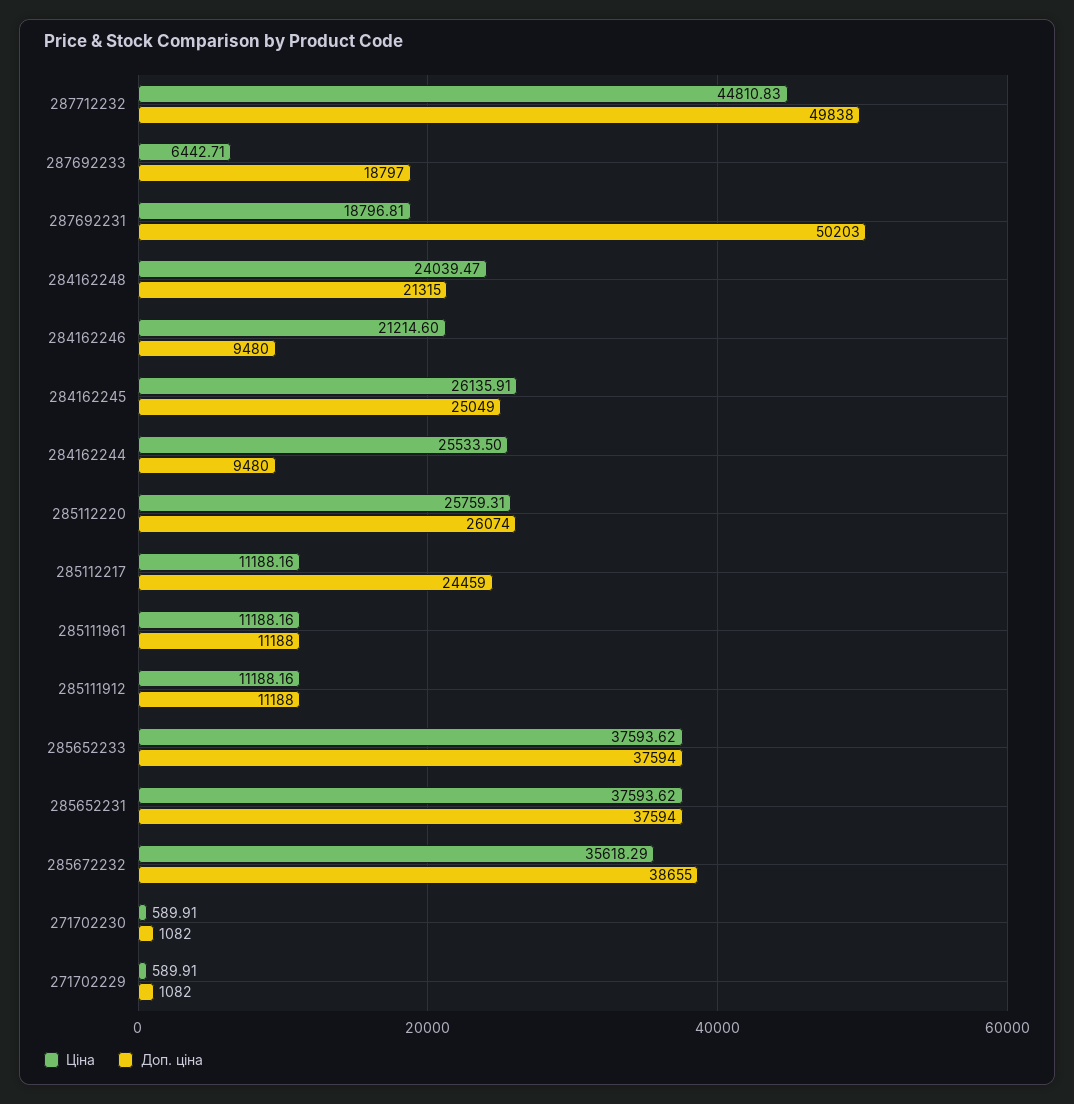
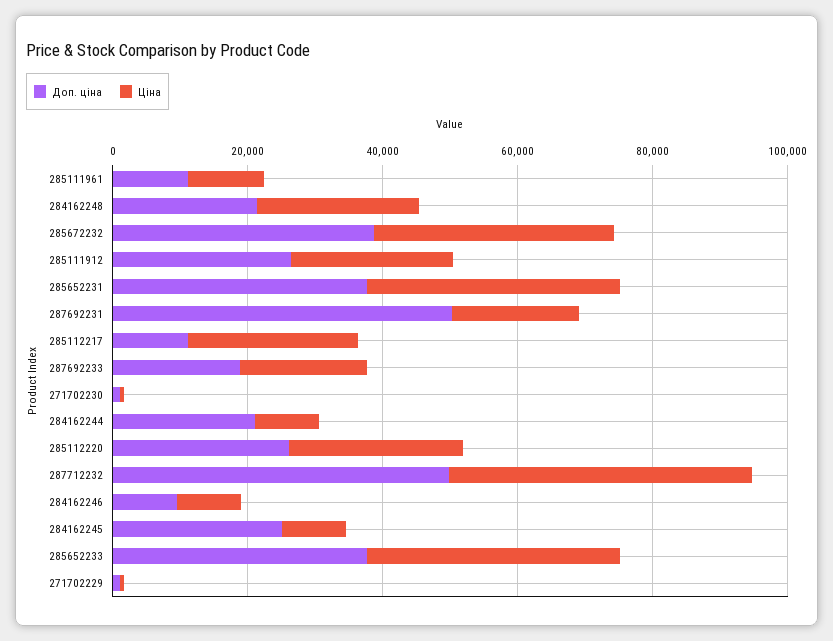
  {
    "Ціна": {
      "287712232": 44810.83,
-     "287692233": 6442.71,
+     "287692233": 20000,
      "287692231": 18796.81,
      "284162248": 24039.47,
-     "284162246": 21214.6,
+     "284162246": 10000,
-     "284162245": 26135.91,
+     "284162245": 10000,
-     "284162244": 25533.5,
+     "284162244": 10000,
      "285112220": 25759.31,
-     "285112217": 11188.16,
+     "285112217": 25000,
      "285111961": 11188.16,
-     "285111912": 11188.16,
+     "285111912": 25000,
      "285652233": 37593.62,
      "285652231": 37593.62,
      "285672232": 35618.29,
      "271702230": 589.91,
      "271702229": 589.91
    },
    "Доп. ціна": {
      "287712232": 49838,
      "287692233": 18797,
      "287692231": 50203,
      "284162248": 21315,
      "284162246": 9480,
      "284162245": 25049,
-     "284162244": 9480,
+     "284162244": 20000,
      "285112220": 26074,
-     "285112217": 24459,
+     "285112217": 10000,
      "285111961": 11188,
-     "285111912": 11188,
+     "285111912": 25000,
      "285652233": 37594,
      "285652231": 37594,
      "285672232": 38655,
      "271702230": 1082,
      "271702229": 1082
    }
  }

